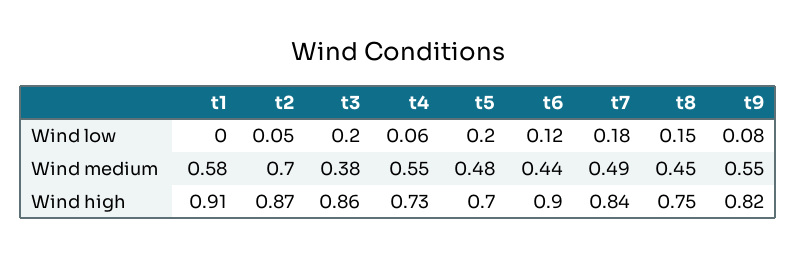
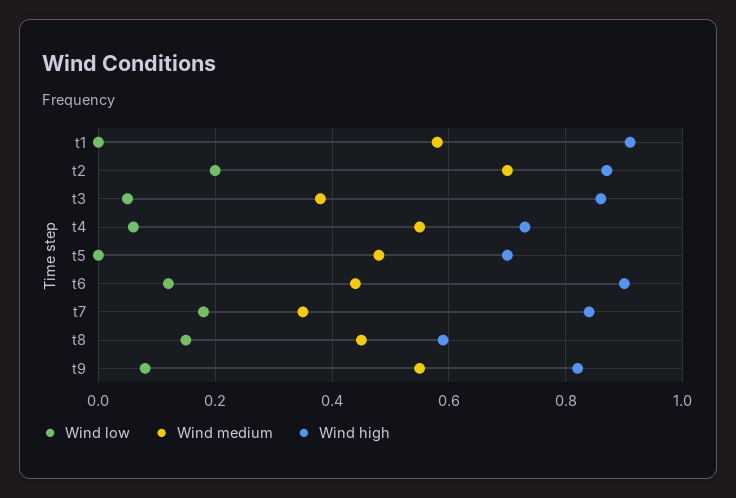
  {
    "Wind low": {
      "t1": 0,
-     "t2": 0.05,
+     "t2": 0.2,
-     "t3": 0.2,
+     "t3": 0.05,
      "t4": 0.06,
-     "t5": 0.2,
+     "t5": 0,
      "t6": 0.12,
      "t7": 0.18,
      "t8": 0.15,
      "t9": 0.08
    },
    "Wind medium": {
      "t1": 0.58,
      "t2": 0.7,
      "t3": 0.38,
      "t4": 0.55,
      "t5": 0.48,
      "t6": 0.44,
-     "t7": 0.49,
+     "t7": 0.35,
      "t8": 0.45,
      "t9": 0.55
    },
    "Wind high": {
      "t1": 0.91,
      "t2": 0.87,
      "t3": 0.86,
      "t4": 0.73,
      "t5": 0.7,
      "t6": 0.9,
      "t7": 0.84,
-     "t8": 0.75,
+     "t8": 0.6,
      "t9": 0.82
    }
  }

